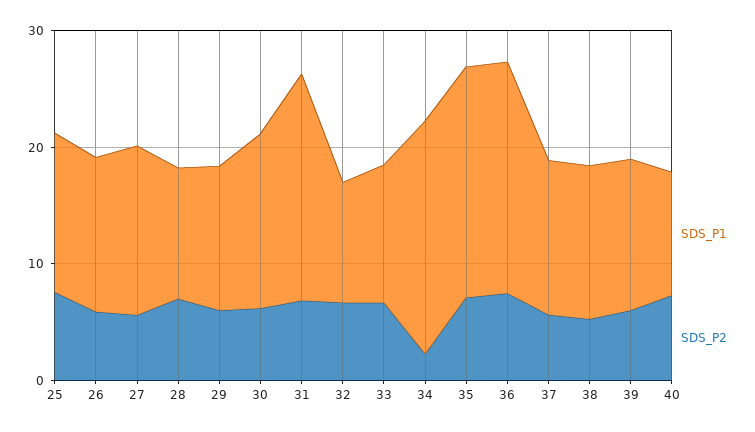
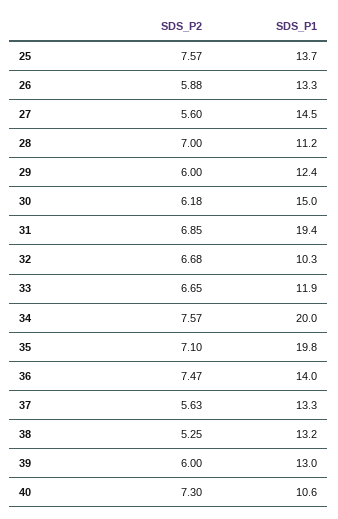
  {
    "SDS_P1": {
      "25": 13.7,
      "26": 13.3,
      "27": 14.5,
      "28": 11.2,
      "29": 12.4,
      "30": 15,
      "31": 19.4,
      "32": 10.3,
      "33": 11.9,
      "34": 20,
      "35": 19.8,
-     "36": 20,
+     "36": 14,
      "37": 13.3,
      "38": 13.2,
      "39": 13,
      "40": 10.6
    },
    "SDS_P2": {
      "25": 7.57,
      "26": 5.88,
      "27": 5.6,
      "28": 7,
      "29": 6,
      "30": 6.18,
      "31": 6.85,
      "32": 6.68,
      "33": 6.65,
-     "34": 2,
+     "34": 7.57,
      "35": 7.1,
      "36": 7.47,
      "37": 5.63,
      "38": 5.25,
      "39": 6,
      "40": 7.3
    }
  }

